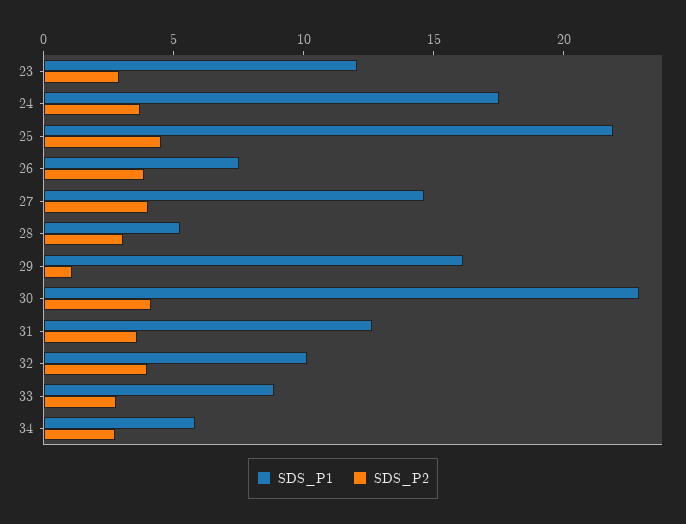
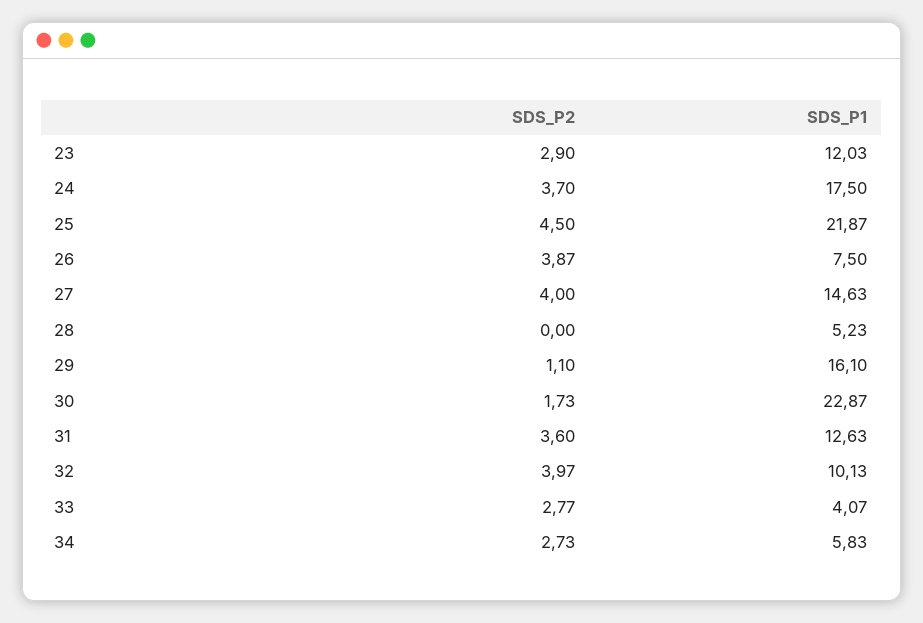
  {
    "SDS_P1": {
      "23": 12.03,
      "24": 17.5,
      "25": 21.87,
      "26": 7.5,
      "27": 14.63,
      "28": 5.23,
      "29": 16.1,
      "30": 22.87,
      "31": 12.63,
      "32": 10.13,
-     "33": 9,
+     "33": 4.07,
      "34": 5.83
    },
    "SDS_P2": {
      "23": 2.9,
      "24": 3.7,
      "25": 4.5,
      "26": 3.87,
      "27": 4,
-     "28": 3,
+     "28": 0,
      "29": 1.1,
-     "30": 4,
+     "30": 1.73,
      "31": 3.6,
      "32": 3.97,
      "33": 2.77,
      "34": 2.73
    }
  }

